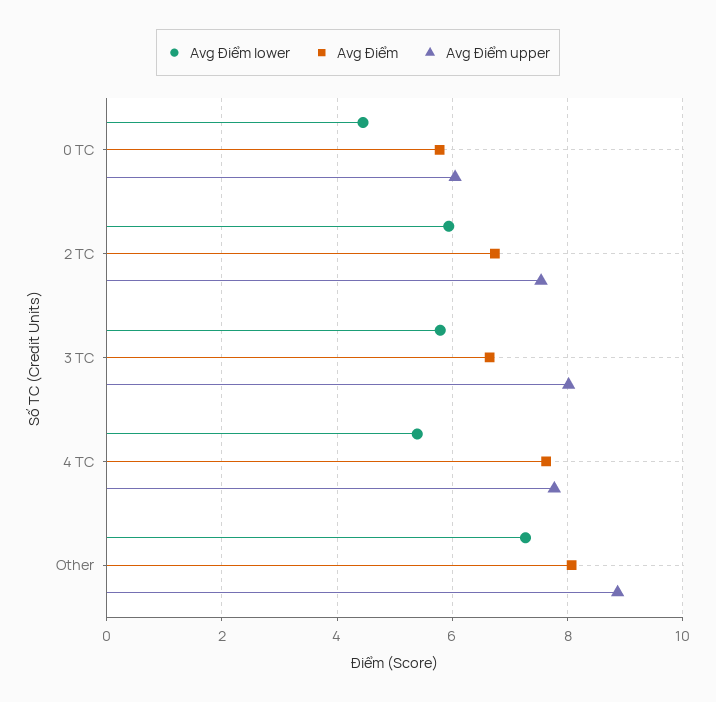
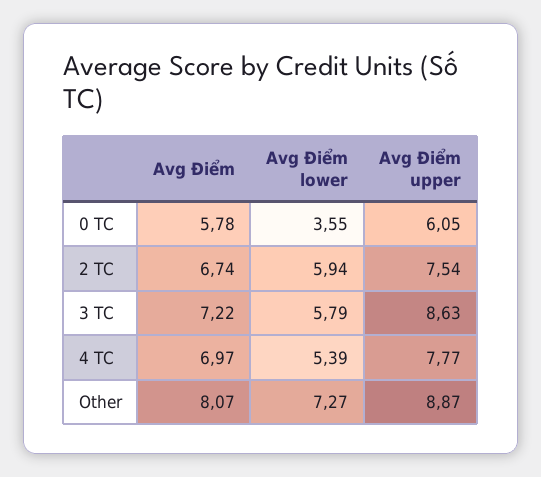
  {
    "Avg Điểm lower": {
-     "0 TC": 4.4,
+     "0 TC": 3.55,
      "2 TC": 5.94,
      "3 TC": 5.79,
      "4 TC": 5.39,
      "Other": 7.27
    },
    "Avg Điểm": {
      "0 TC": 5.78,
      "2 TC": 6.74,
-     "3 TC": 6.6,
+     "3 TC": 7.22,
-     "4 TC": 7.6,
+     "4 TC": 6.97,
      "Other": 8.07
    },
    "Avg Điểm upper": {
      "0 TC": 6.05,
      "2 TC": 7.54,
-     "3 TC": 8,
+     "3 TC": 8.63,
      "4 TC": 7.77,
      "Other": 8.87
    }
  }

